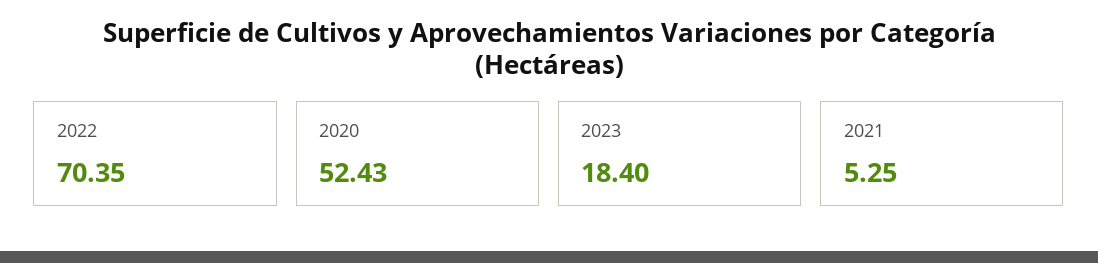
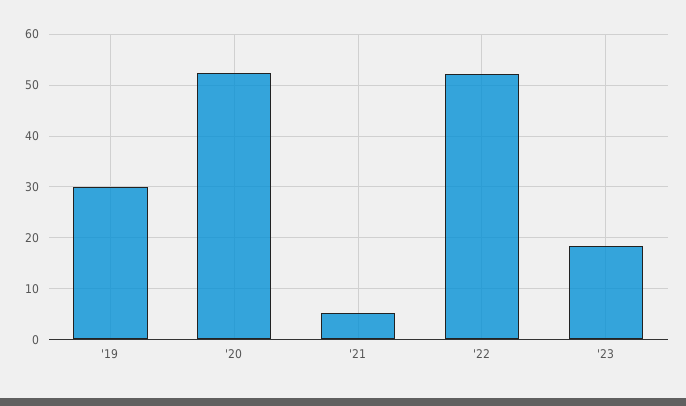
  {
-   "2022": 70.35,
+   "2022": 52,
    "2020": 52.43,
    "2023": 18.4,
-   "2021": 5.25
+   "2021": 5.25,
+   "'19": 30
  }

